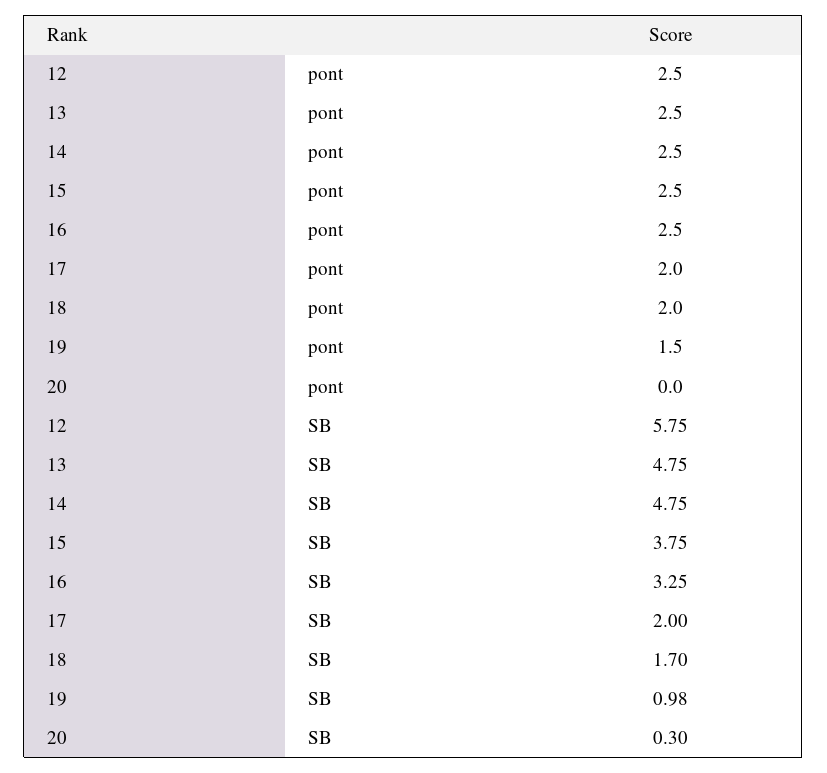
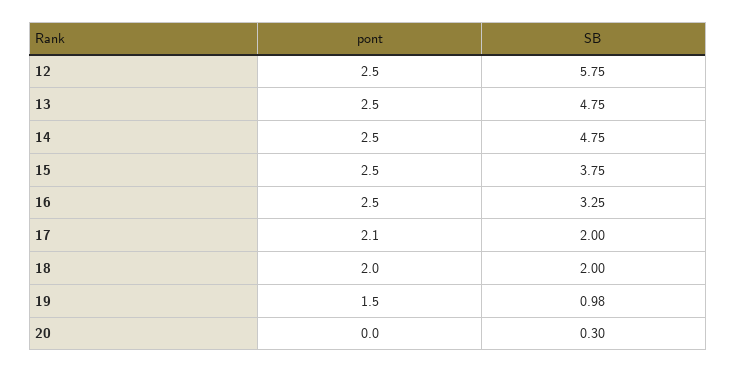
  {
    "12": {
      "pont": 2.5,
      "SB": 5.75
    },
    "13": {
      "pont": 2.5,
      "SB": 4.75
    },
    "14": {
      "pont": 2.5,
      "SB": 4.75
    },
    "15": {
      "pont": 2.5,
      "SB": 3.75
    },
    "16": {
      "pont": 2.5,
      "SB": 3.25
    },
    "17": {
-     "pont": 2,
+     "pont": 2.1,
      "SB": 2
    },
    "18": {
      "pont": 2,
-     "SB": 1.7
+     "SB": 2
    },
    "19": {
      "pont": 1.5,
      "SB": 0.98
    },
    "20": {
      "pont": 0,
      "SB": 0.3
    }
  }

